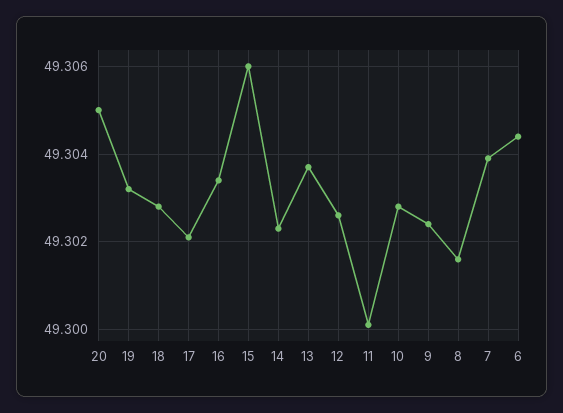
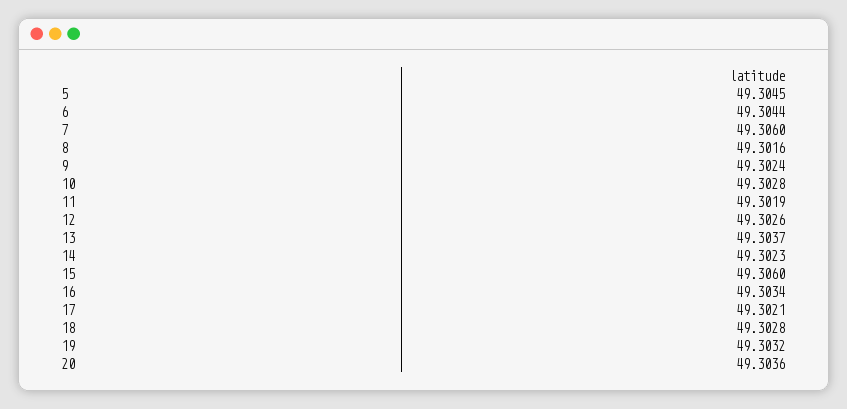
  {
-   "20": 49.305,
+   "20": 49.3036,
    "19": 49.3032,
    "18": 49.3028,
    "17": 49.3021,
    "16": 49.3034,
    "15": 49.306,
    "14": 49.3023,
    "13": 49.3037,
    "12": 49.3026,
-   "11": 49.3,
+   "11": 49.3019,
    "10": 49.3028,
    "9": 49.3024,
    "8": 49.3016,
-   "7": 49.304,
+   "7": 49.306,
-   "6": 49.3044
+   "6": 49.3044,
+   "5": 49.3045
  }

